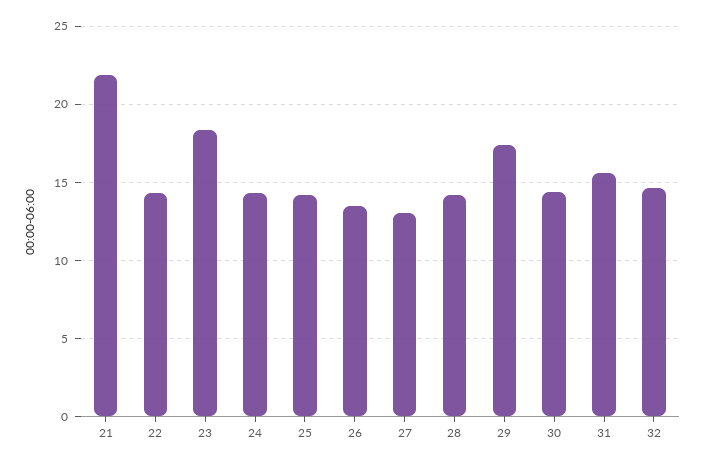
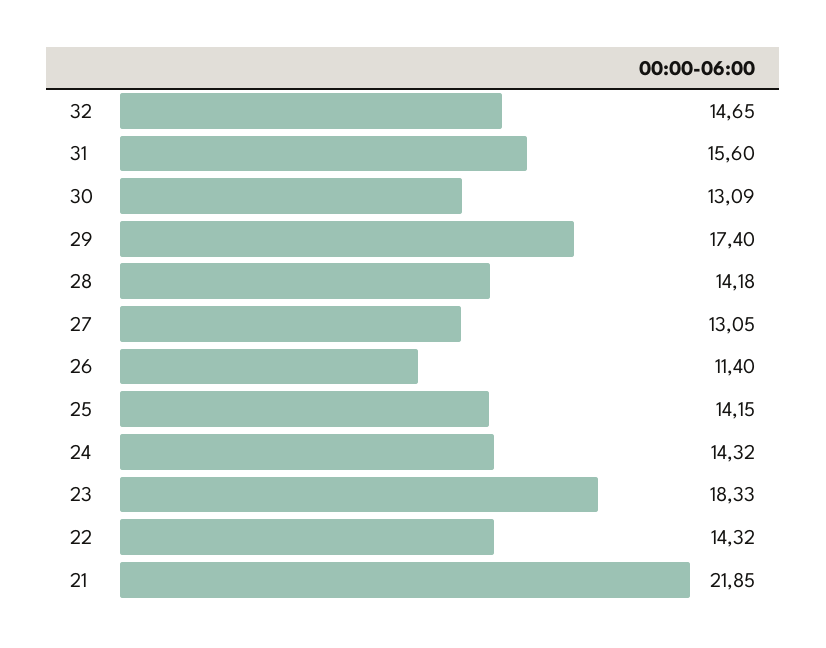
  {
    "21": 21.85,
    "22": 14.32,
    "23": 18.33,
    "24": 14.32,
    "25": 14.15,
-   "26": 13.5,
+   "26": 11.4,
    "27": 13.05,
    "28": 14.18,
    "29": 17.4,
-   "30": 14.5,
+   "30": 13.09,
    "31": 15.6,
    "32": 14.65
  }

